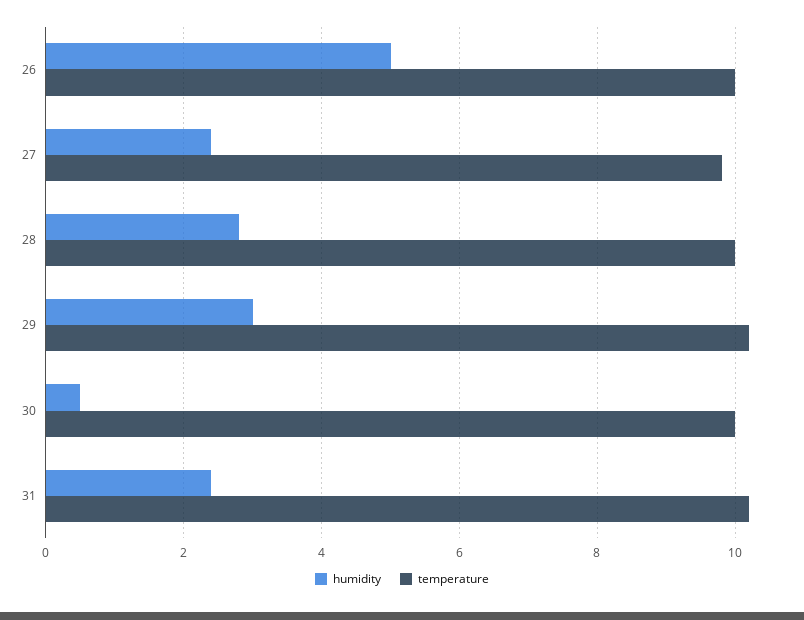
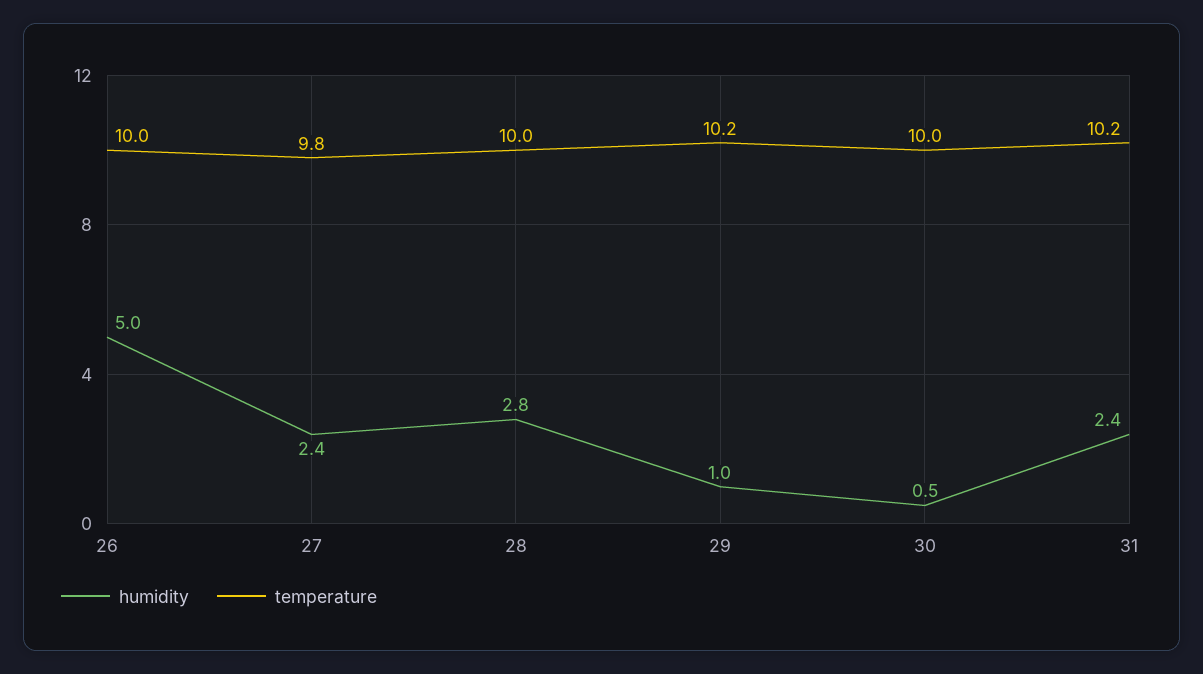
  {
    "humidity": {
      "26": 5,
      "27": 2.4,
      "28": 2.8,
-     "29": 3,
+     "29": 1,
      "30": 0.5,
      "31": 2.4
    },
    "temperature": {
      "26": 10,
      "27": 9.8,
      "28": 10,
      "29": 10.2,
      "30": 10,
      "31": 10.2
    }
  }

